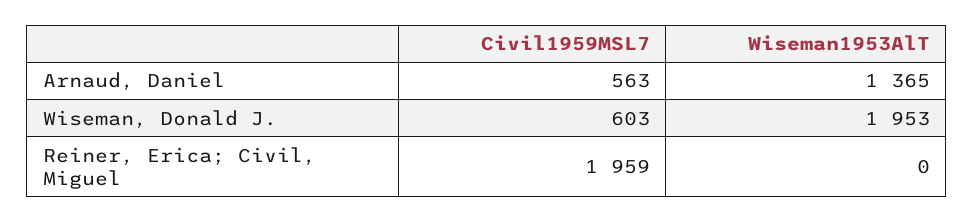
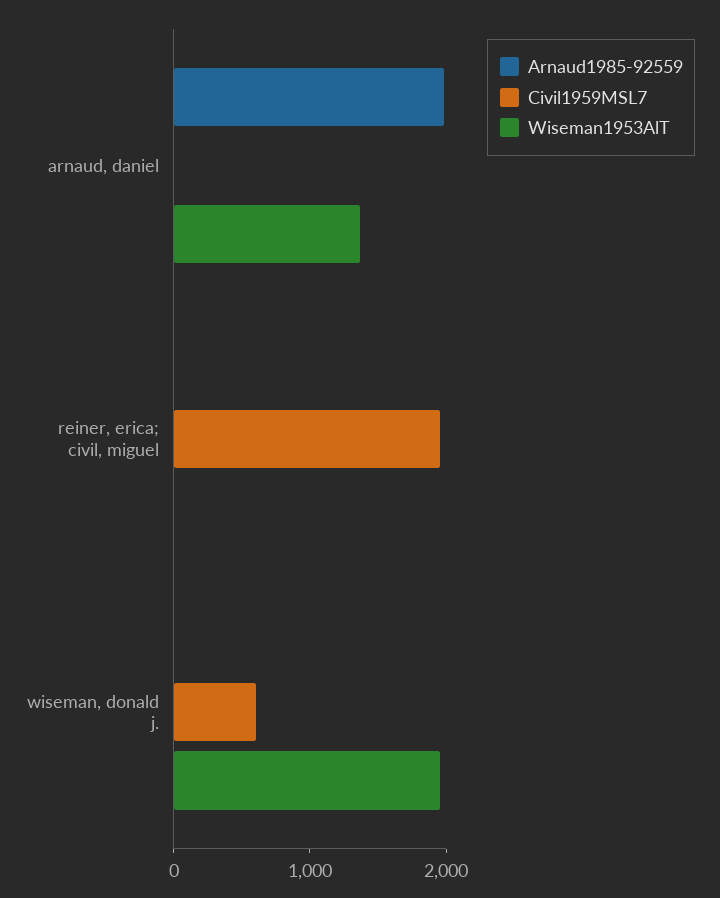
  {
    "Civil1959MSL7": {
-     "Arnaud, Daniel": 563,
+     "Arnaud, Daniel": 0,
      "Wiseman, Donald J.": 603,
      "Reiner, Erica; Civil, Miguel": 1959
    },
    "Wiseman1953AlT": {
      "Arnaud, Daniel": 1365,
      "Wiseman, Donald J.": 1953,
      "Reiner, Erica; Civil, Miguel": 0
-   }
+   },
+   "Arnaud1985-92559": {
+     "Arnaud, Daniel": 2000,
+     "Reiner, Erica; Civil, Miguel": 0,
+     "Wiseman, Donald J.": 0
+   }
  }

